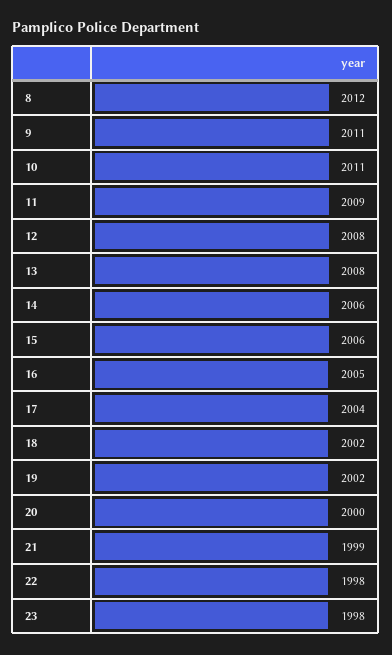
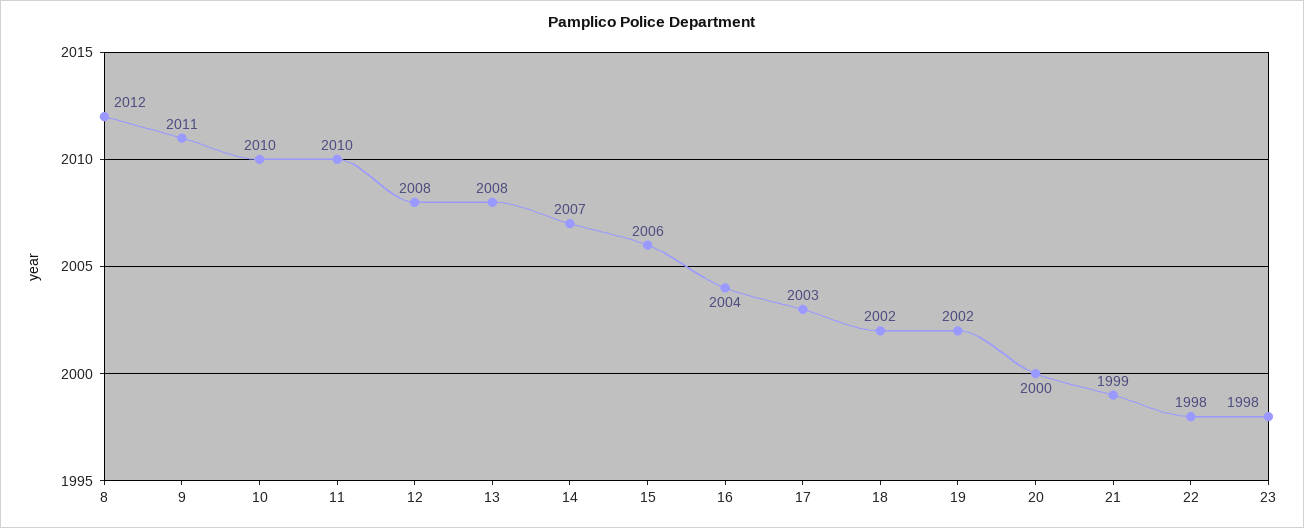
  {
    "8": 2012,
    "9": 2011,
-   "10": 2011,
+   "10": 2010,
-   "11": 2009,
+   "11": 2010,
    "12": 2008,
    "13": 2008,
-   "14": 2006,
+   "14": 2007,
    "15": 2006,
-   "16": 2005,
+   "16": 2004,
-   "17": 2004,
+   "17": 2003,
    "18": 2002,
    "19": 2002,
    "20": 2000,
    "21": 1999,
    "22": 1998,
    "23": 1998
  }

